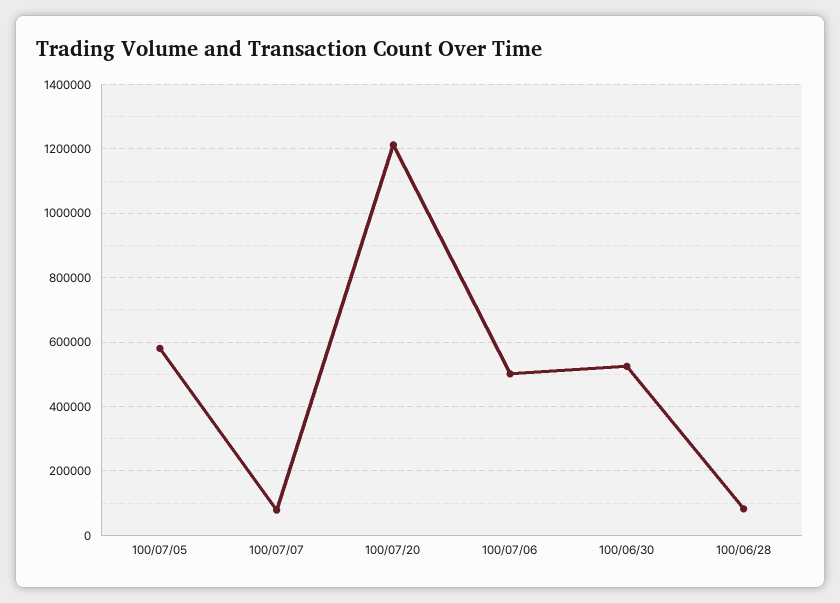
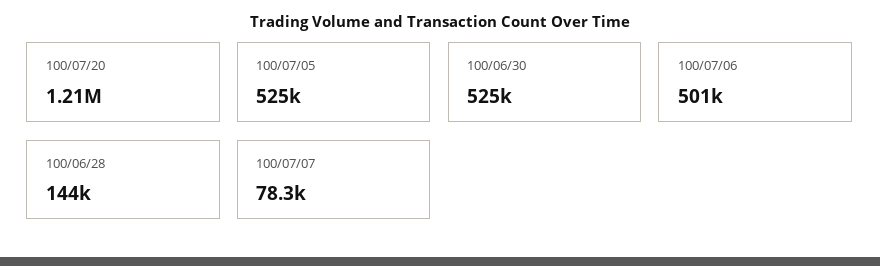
  {
-   "100/07/05": 580000,
+   "100/07/05": 525000,
    "100/07/07": 78300,
    "100/07/20": 1210000,
    "100/07/06": 501000,
    "100/06/30": 525000,
-   "100/06/28": 80000
+   "100/06/28": 144000
  }

